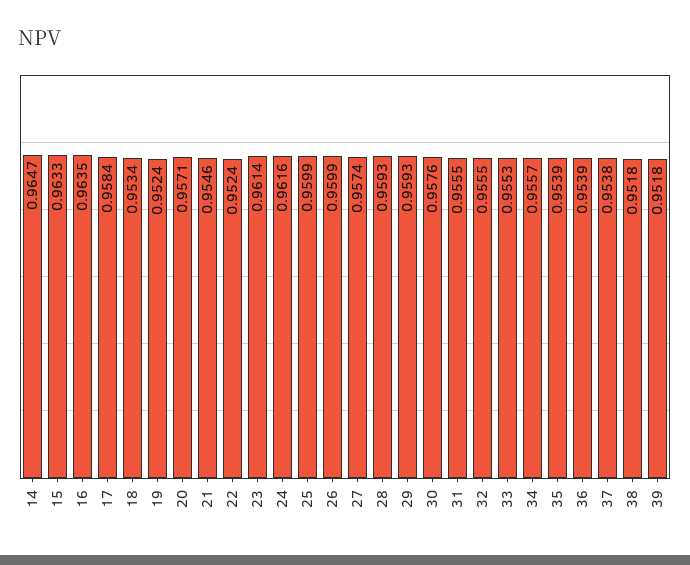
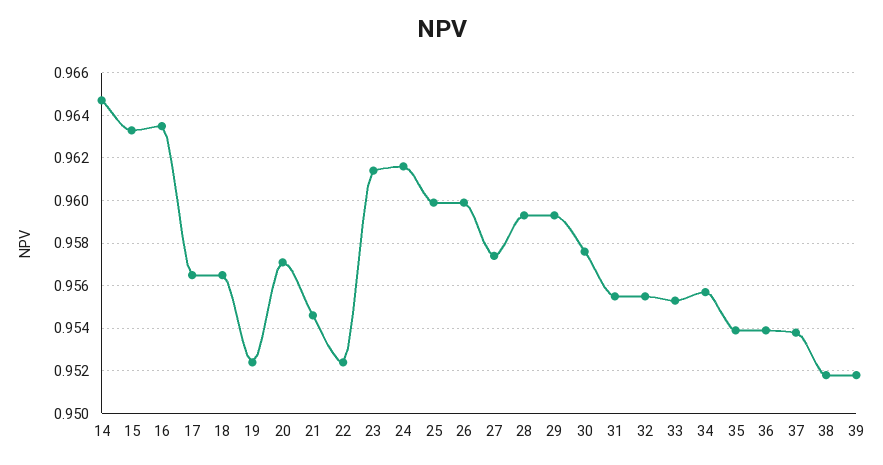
  {
    "14": 0.9647,
    "15": 0.9633,
    "16": 0.9635,
-   "17": 0.9584,
+   "17": 0.9565,
-   "18": 0.9534,
+   "18": 0.9565,
    "19": 0.9524,
    "20": 0.9571,
    "21": 0.9546,
    "22": 0.9524,
    "23": 0.9614,
    "24": 0.9616,
    "25": 0.9599,
    "26": 0.9599,
    "27": 0.9574,
    "28": 0.9593,
    "29": 0.9593,
    "30": 0.9576,
    "31": 0.9555,
    "32": 0.9555,
    "33": 0.9553,
    "34": 0.9557,
    "35": 0.9539,
    "36": 0.9539,
    "37": 0.9538,
    "38": 0.9518,
    "39": 0.9518
  }

